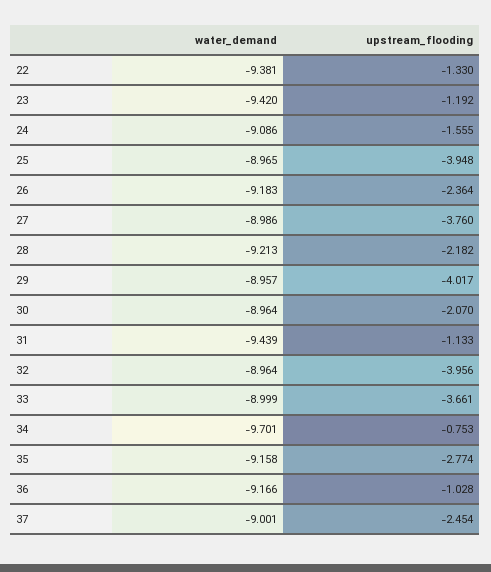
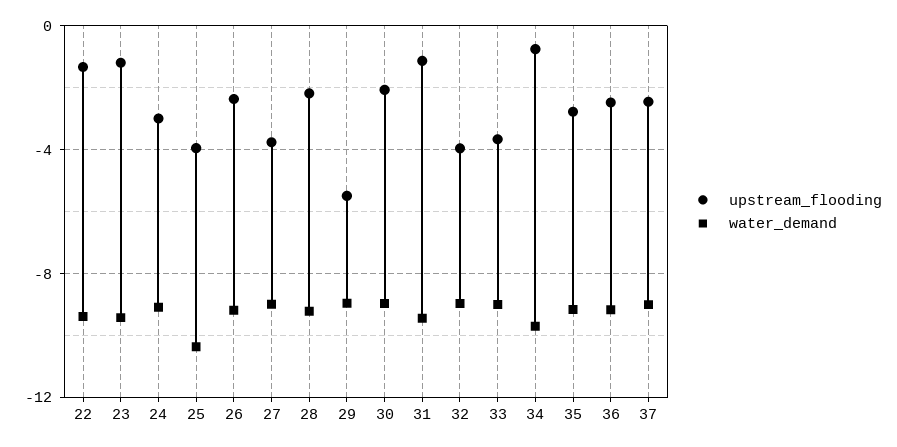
  {
    "water_demand": {
      "22": -9.381,
      "23": -9.42,
      "24": -9.086,
-     "25": -8.965,
+     "25": -10.5,
      "26": -9.183,
      "27": -8.986,
      "28": -9.213,
      "29": -8.957,
      "30": -8.964,
      "31": -9.439,
      "32": -8.964,
      "33": -8.999,
      "34": -9.701,
      "35": -9.158,
      "36": -9.166,
      "37": -9.001
    },
    "upstream_flooding": {
      "22": -1.33,
      "23": -1.192,
-     "24": -1.555,
+     "24": -3,
      "25": -3.948,
      "26": -2.364,
      "27": -3.76,
      "28": -2.182,
-     "29": -4.017,
+     "29": -5.5,
      "30": -2.07,
      "31": -1.133,
      "32": -3.956,
      "33": -3.661,
      "34": -0.753,
      "35": -2.774,
-     "36": -1.028,
+     "36": -2.5,
      "37": -2.454
    }
  }

